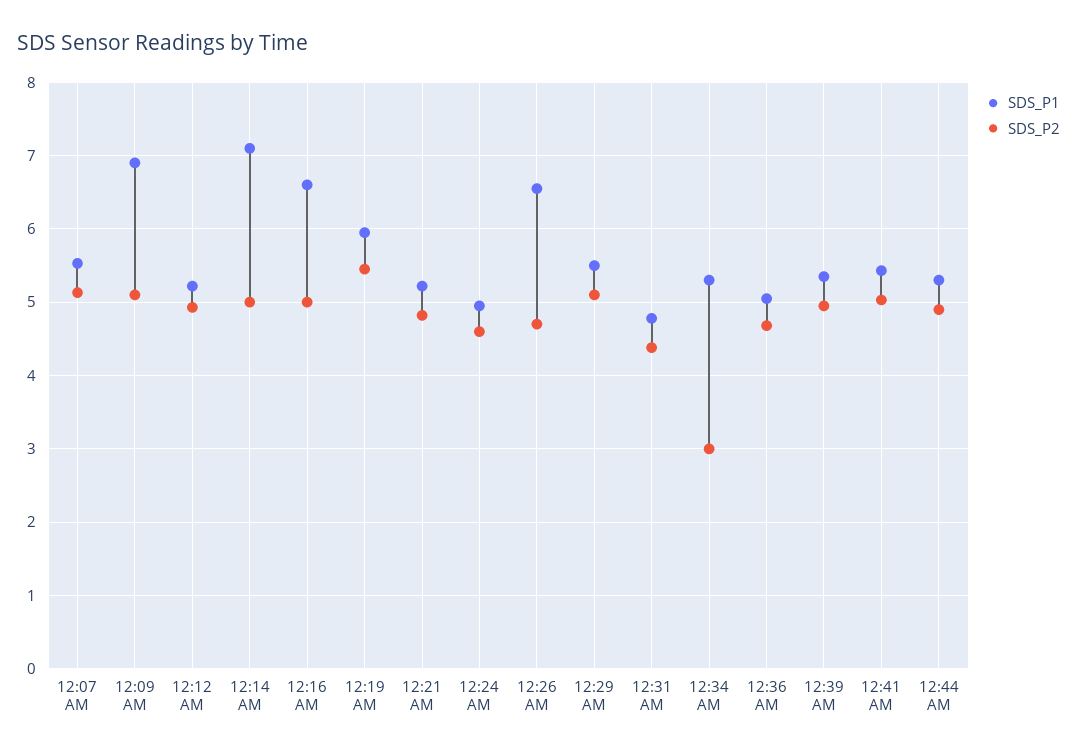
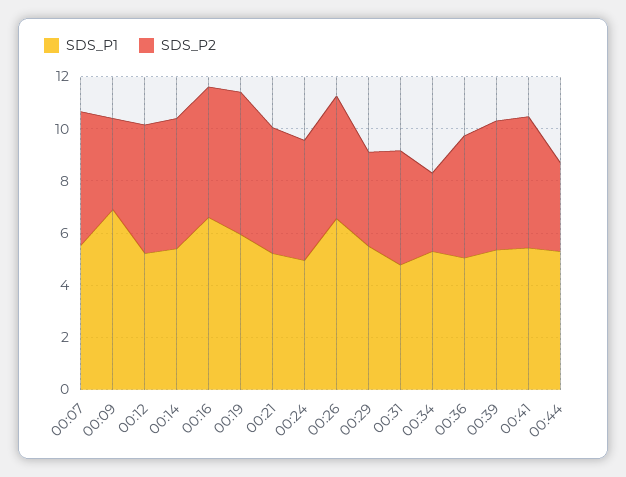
  {
    "SDS_P1": {
      "12:07 AM": 5.5,
      "12:09 AM": 6.9,
      "12:12 AM": 5.2,
-     "12:14 AM": 7.1,
+     "12:14 AM": 5.5,
      "12:16 AM": 6.6,
      "12:19 AM": 6,
      "12:21 AM": 5.2,
      "12:24 AM": 5,
      "12:26 AM": 6.6,
      "12:29 AM": 5.5,
      "12:31 AM": 4.8,
      "12:34 AM": 5.3,
      "12:36 AM": 5.1,
      "12:39 AM": 5.4,
      "12:41 AM": 5.4,
      "12:44 AM": 5.3
    },
    "SDS_P2": {
      "12:07 AM": 5.1,
-     "12:09 AM": 5.1,
+     "12:09 AM": 3.5,
      "12:12 AM": 4.9,
      "12:14 AM": 5,
      "12:16 AM": 5,
      "12:19 AM": 5.5,
      "12:21 AM": 4.8,
      "12:24 AM": 4.6,
      "12:26 AM": 4.7,
-     "12:29 AM": 5.1,
+     "12:29 AM": 3.5,
      "12:31 AM": 4.4,
      "12:34 AM": 3,
      "12:36 AM": 4.7,
      "12:39 AM": 5,
      "12:41 AM": 5,
-     "12:44 AM": 4.9
+     "12:44 AM": 3.5
    }
  }

